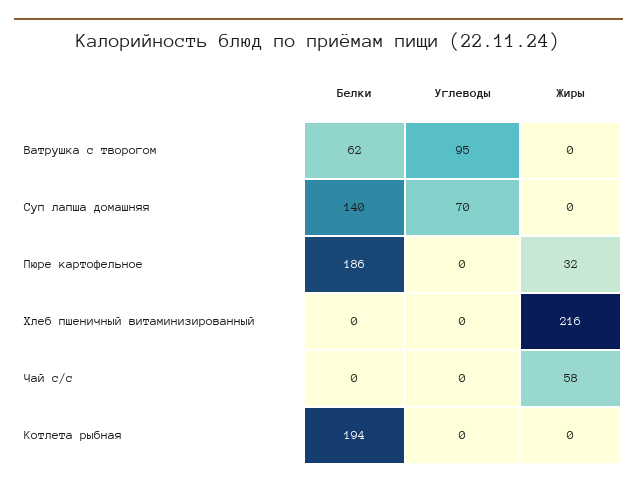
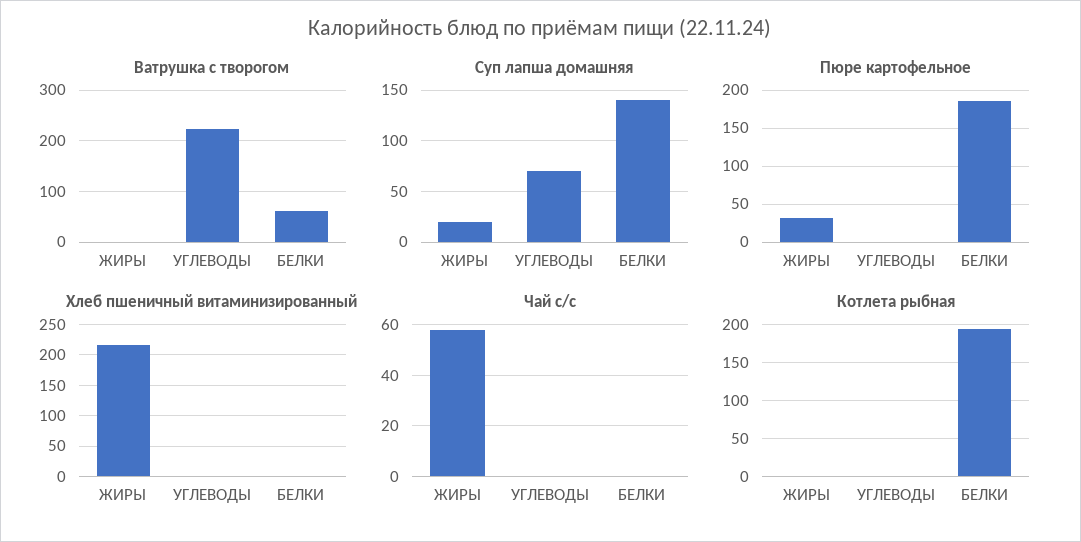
  {
    "Ватрушка с творогом": {
      "Белки": 62,
-     "Углеводы": 95,
+     "Углеводы": 220,
      "Жиры": 0
    },
    "Суп лапша домашняя": {
      "Белки": 140,
      "Углеводы": 70,
-     "Жиры": 0
+     "Жиры": 20
    },
    "Пюре картофельное": {
      "Белки": 186,
      "Углеводы": 0,
      "Жиры": 32
    },
    "Хлеб пшеничный витаминизированный": {
      "Белки": 0,
      "Углеводы": 0,
      "Жиры": 216
    },
    "Чай с/с": {
      "Белки": 0,
      "Углеводы": 0,
      "Жиры": 58
    },
    "Котлета рыбная": {
      "Белки": 194,
      "Углеводы": 0,
      "Жиры": 0
    }
  }

